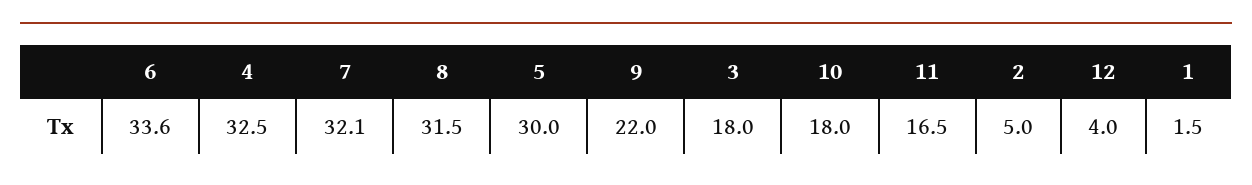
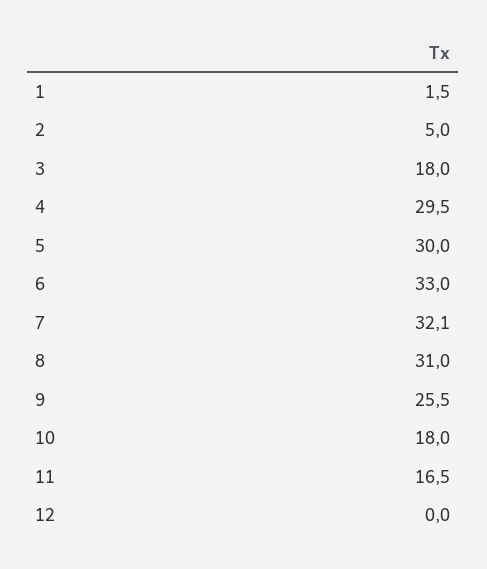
  {
-   "6": 33.6,
+   "6": 33,
-   "4": 32.5,
+   "4": 29.5,
    "7": 32.1,
-   "8": 31.5,
+   "8": 31,
    "5": 30,
-   "9": 22,
+   "9": 25.5,
    "3": 18,
    "10": 18,
    "11": 16.5,
    "2": 5,
-   "12": 4,
+   "12": 0,
    "1": 1.5
  }

